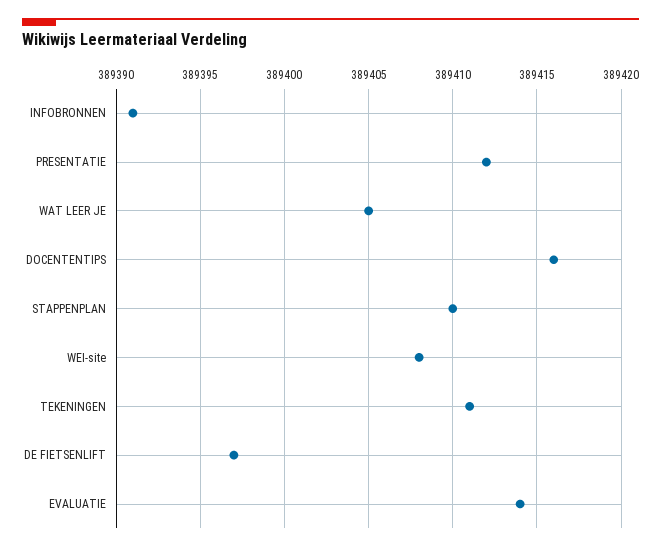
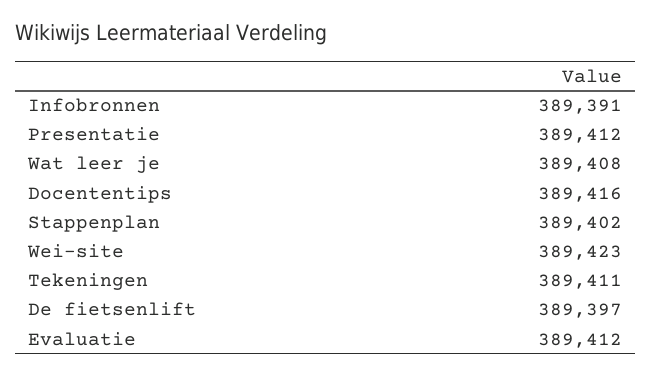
  {
    "INFOBRONNEN": 389391,
    "PRESENTATIE": 389412,
-   "WAT LEER JE": 389405,
+   "WAT LEER JE": 389408,
    "DOCENTENTIPS": 389416,
-   "STAPPENPLAN": 389410,
+   "STAPPENPLAN": 389402,
-   "WEI-site": 389408,
+   "WEI-site": 389423,
    "TEKENINGEN": 389411,
    "DE FIETSENLIFT": 389397,
-   "EVALUATIE": 389414
+   "EVALUATIE": 389412
  }

